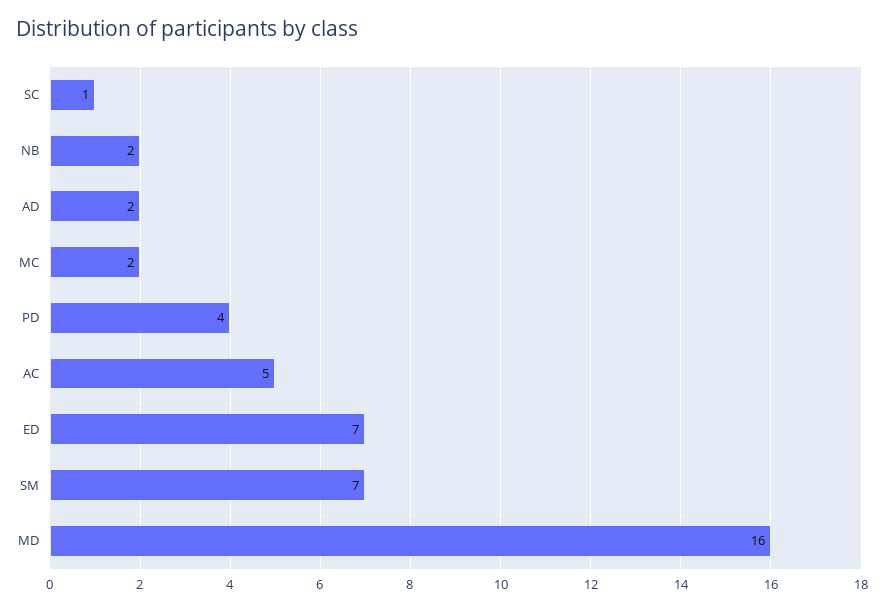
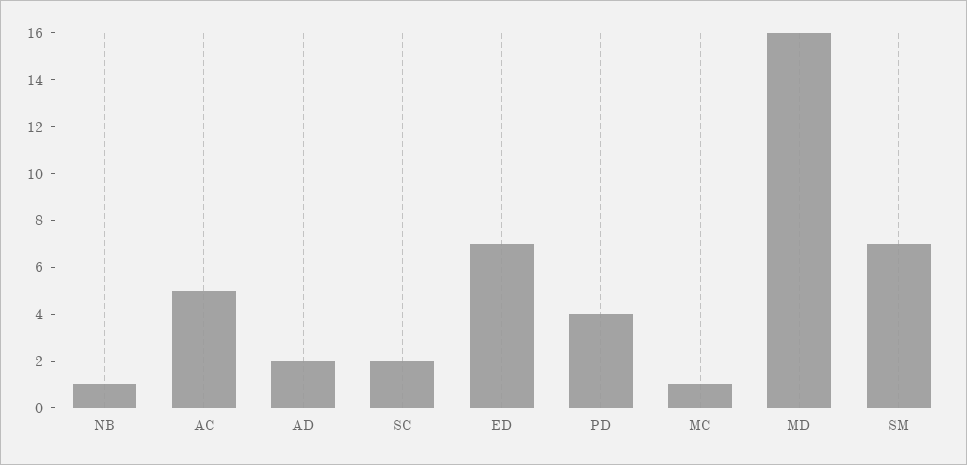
  {
-   "SC": 1,
+   "SC": 2,
-   "NB": 2,
+   "NB": 1,
    "AD": 2,
-   "MC": 2,
+   "MC": 1,
    "PD": 4,
    "AC": 5,
    "ED": 7,
    "SM": 7,
    "MD": 16
  }

